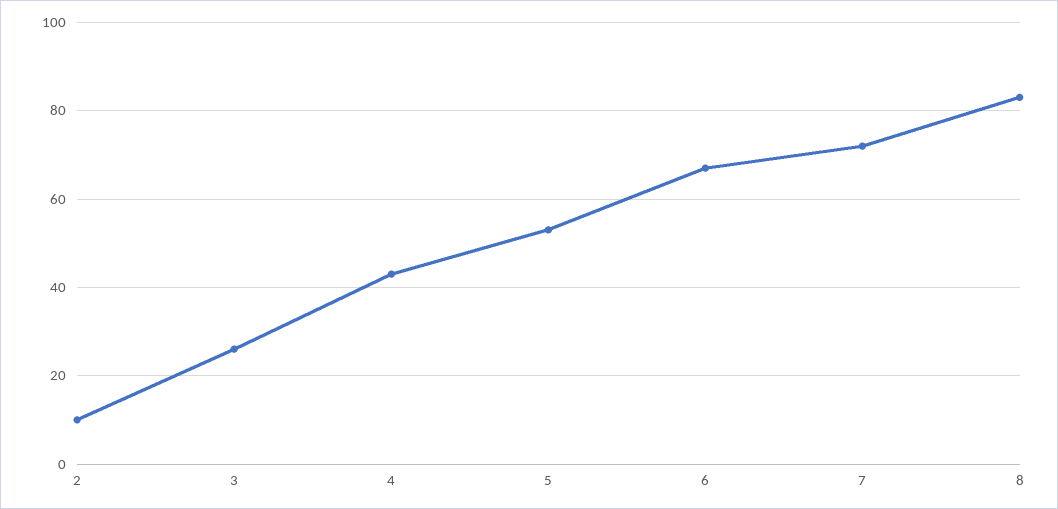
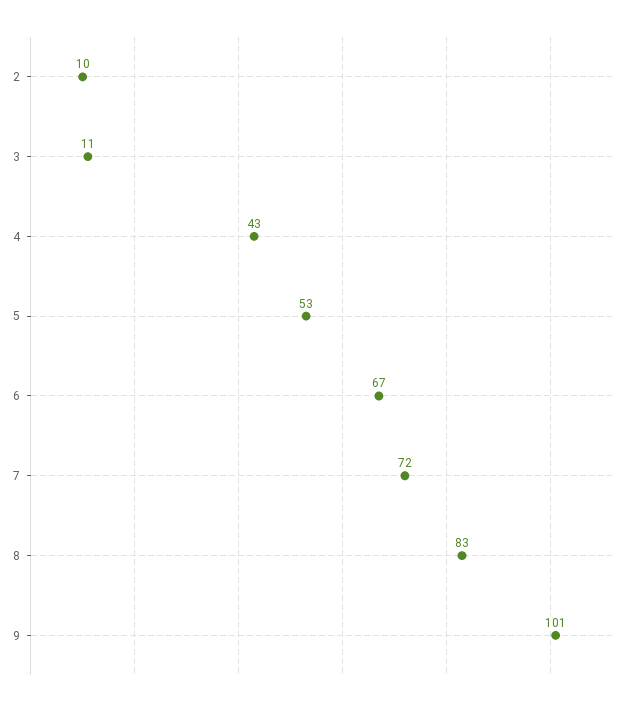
  {
    "2": 10,
-   "3": 25,
+   "3": 11,
    "4": 43,
    "5": 53,
    "6": 67,
    "7": 72,
-   "8": 83
+   "8": 83,
+   "9": 101
  }

